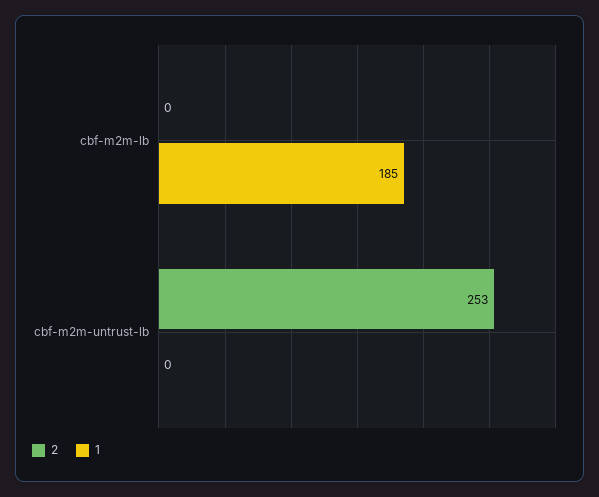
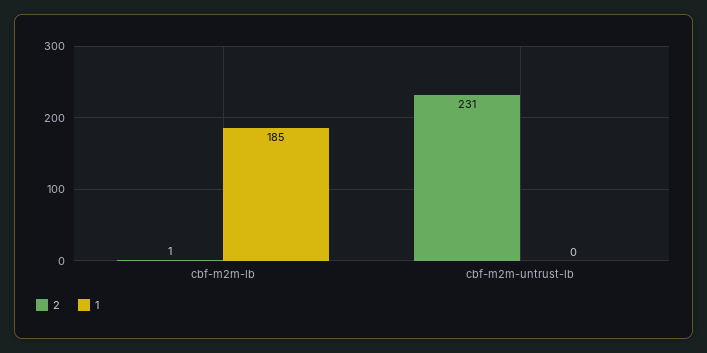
  {
    "2": {
-     "cbf-m2m-lb": 0,
+     "cbf-m2m-lb": 1,
-     "cbf-m2m-untrust-lb": 253
+     "cbf-m2m-untrust-lb": 231
    },
    "1": {
      "cbf-m2m-lb": 185,
      "cbf-m2m-untrust-lb": 0
    }
  }

